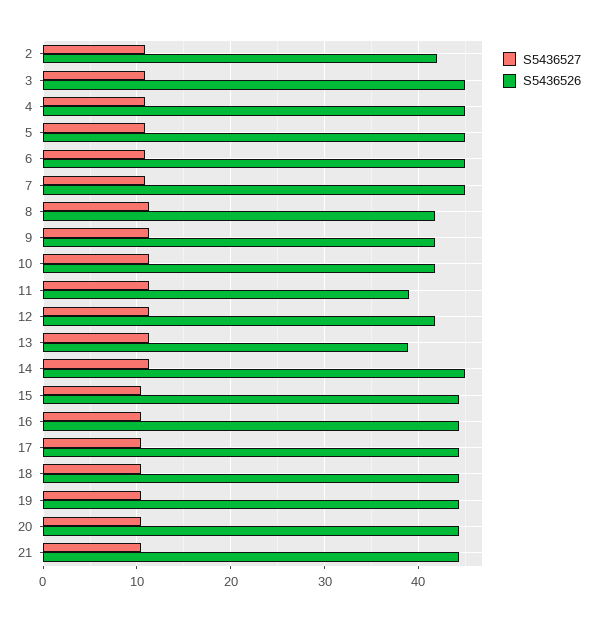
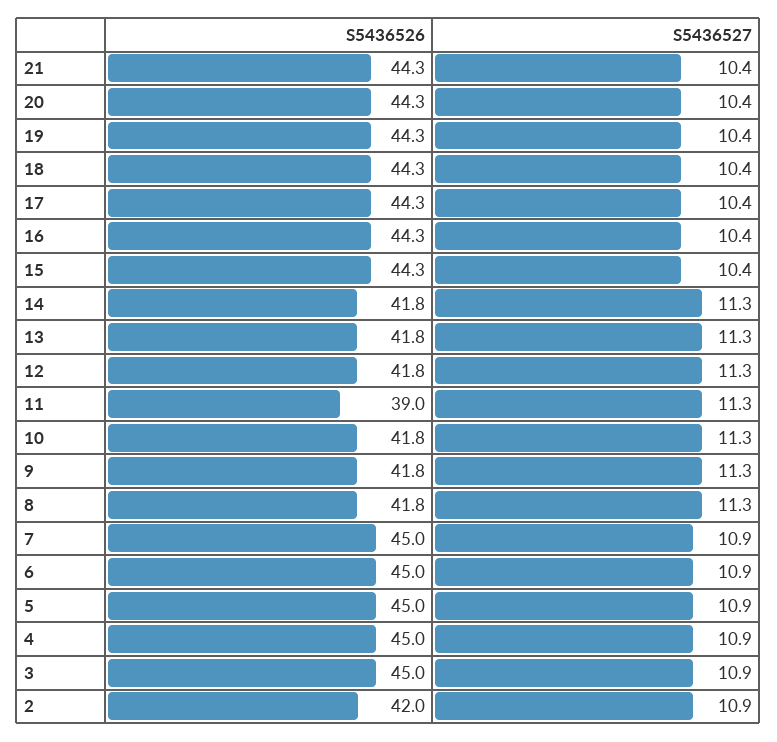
  {
    "S5436527": {
      "2": 10.9,
      "3": 10.9,
      "4": 10.9,
      "5": 10.9,
      "6": 10.9,
      "7": 10.9,
      "8": 11.3,
      "9": 11.3,
      "10": 11.3,
      "11": 11.3,
      "12": 11.3,
      "13": 11.3,
      "14": 11.3,
      "15": 10.4,
      "16": 10.4,
      "17": 10.4,
      "18": 10.4,
      "19": 10.4,
      "20": 10.4,
      "21": 10.4
    },
    "S5436526": {
      "2": 42,
      "3": 45,
      "4": 45,
      "5": 45,
      "6": 45,
      "7": 45,
      "8": 41.8,
      "9": 41.8,
      "10": 41.8,
      "11": 39,
      "12": 41.8,
-     "13": 39,
+     "13": 41.8,
-     "14": 45,
+     "14": 41.8,
      "15": 44.3,
      "16": 44.3,
      "17": 44.3,
      "18": 44.3,
      "19": 44.3,
      "20": 44.3,
      "21": 44.3
    }
  }

